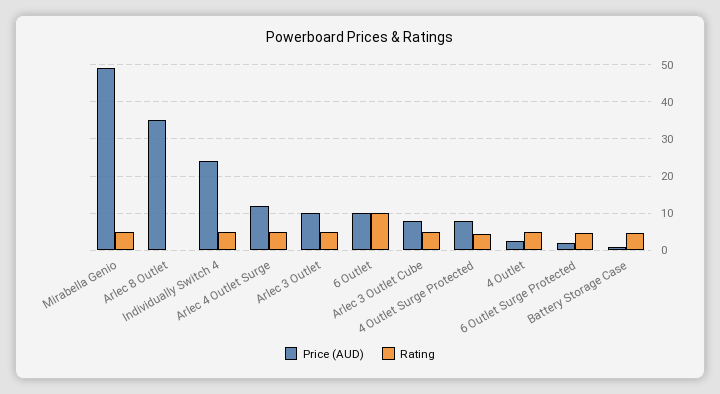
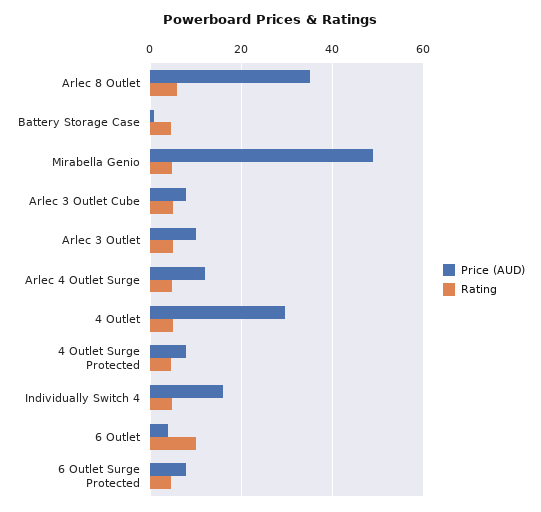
  {
    "Price (AUD)": {
      "Mirabella Genio": 50,
      "Arlec 8 Outlet": 36,
-     "Individually Switch 4": 24,
+     "Individually Switch 4": 16,
      "Arlec 4 Outlet Surge": 12,
      "Arlec 3 Outlet": 10,
-     "6 Outlet": 10,
+     "6 Outlet": 4,
      "Arlec 3 Outlet Cube": 8,
      "4 Outlet Surge Protected": 8,
-     "4 Outlet": 2,
+     "4 Outlet": 30,
-     "6 Outlet Surge Protected": 2,
+     "6 Outlet Surge Protected": 8,
      "Battery Storage Case": 0
    },
    "Rating": {
      "Mirabella Genio": 4,
-     "Arlec 8 Outlet": 0,
+     "Arlec 8 Outlet": 6,
      "Individually Switch 4": 4,
      "Arlec 4 Outlet Surge": 4,
      "Arlec 3 Outlet": 6,
      "6 Outlet": 10,
      "Arlec 3 Outlet Cube": 6,
      "4 Outlet Surge Protected": 4,
      "4 Outlet": 6,
      "6 Outlet Surge Protected": 4,
      "Battery Storage Case": 4
    }
  }

